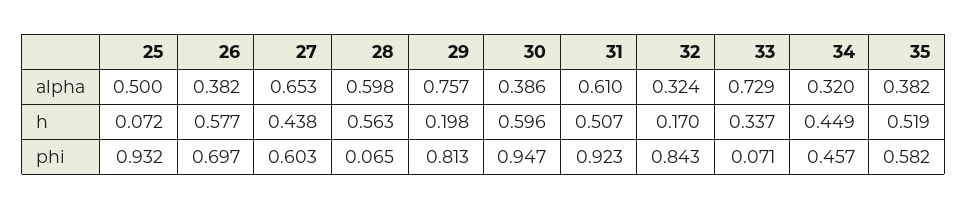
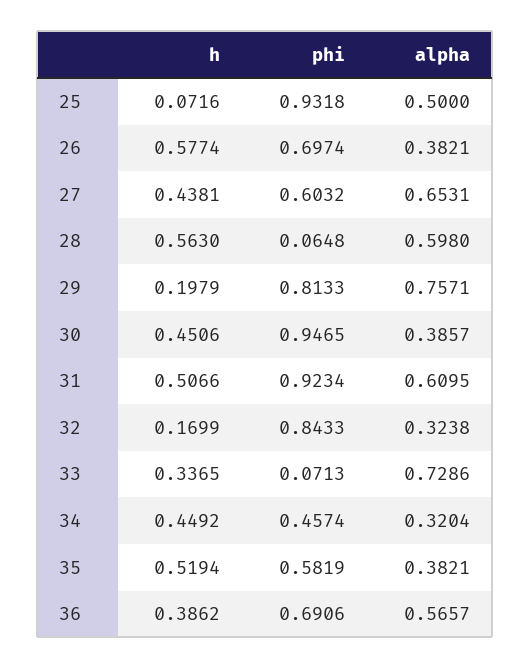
  {
    "25": {
      "alpha": 0.5,
      "h": 0.0716,
      "phi": 0.9318
    },
    "26": {
      "alpha": 0.3821,
      "h": 0.5774,
      "phi": 0.6974
    },
    "27": {
      "alpha": 0.6531,
      "h": 0.4381,
      "phi": 0.6032
    },
    "28": {
      "alpha": 0.598,
      "h": 0.563,
      "phi": 0.0648
    },
    "29": {
      "alpha": 0.7571,
      "h": 0.1979,
      "phi": 0.8133
    },
    "30": {
      "alpha": 0.3857,
-     "h": 0.596,
+     "h": 0.4506,
      "phi": 0.9465
    },
    "31": {
      "alpha": 0.6095,
      "h": 0.5066,
      "phi": 0.9234
    },
    "32": {
      "alpha": 0.3238,
      "h": 0.1699,
      "phi": 0.8433
    },
    "33": {
      "alpha": 0.7286,
      "h": 0.3365,
      "phi": 0.0713
    },
    "34": {
      "alpha": 0.3204,
      "h": 0.4492,
      "phi": 0.4574
    },
    "35": {
      "alpha": 0.3821,
      "h": 0.5194,
      "phi": 0.5819
-   }
+   },
+   "36": {
+     "h": 0.3862,
+     "phi": 0.6906,
+     "alpha": 0.5657
+   }
  }

